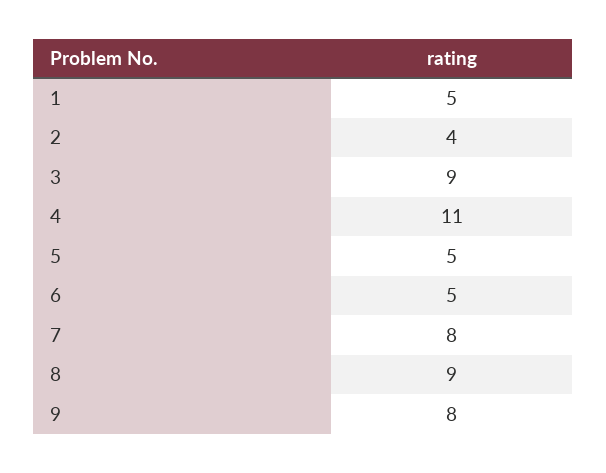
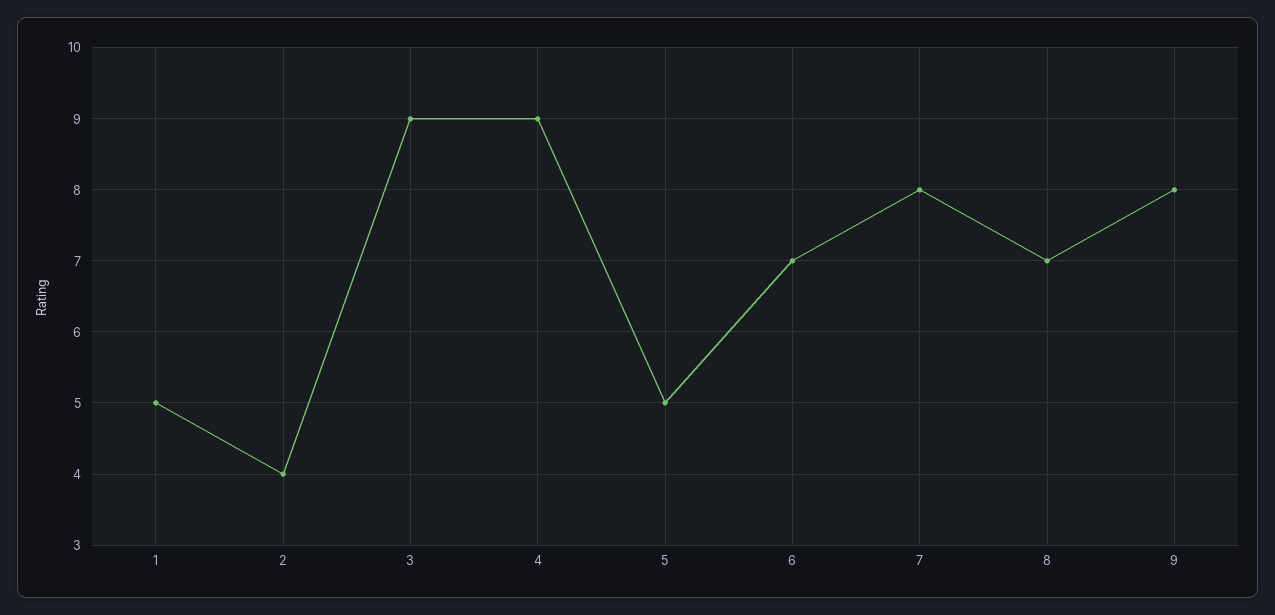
  {
    "1": 5,
    "2": 4,
    "3": 9,
-   "4": 11,
+   "4": 9,
    "5": 5,
-   "6": 5,
+   "6": 7,
    "7": 8,
-   "8": 9,
+   "8": 7,
    "9": 8
  }

